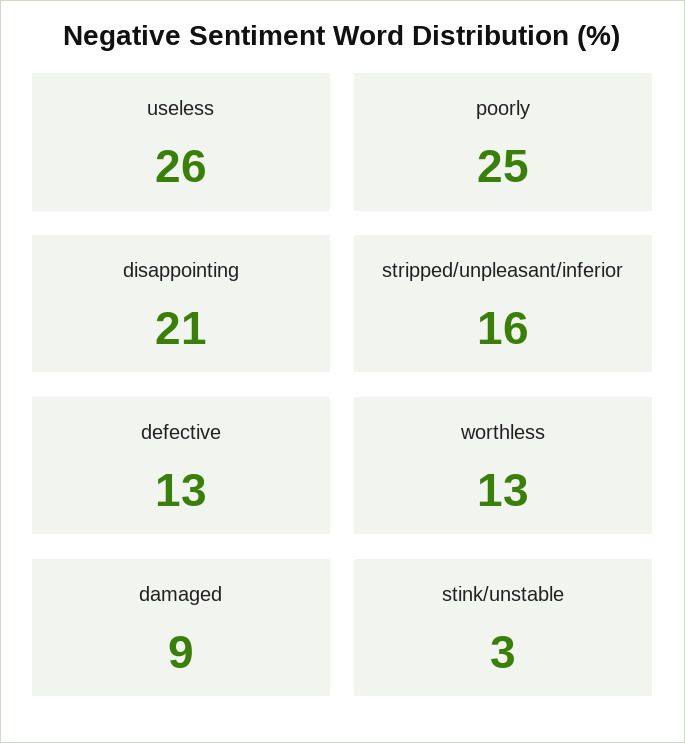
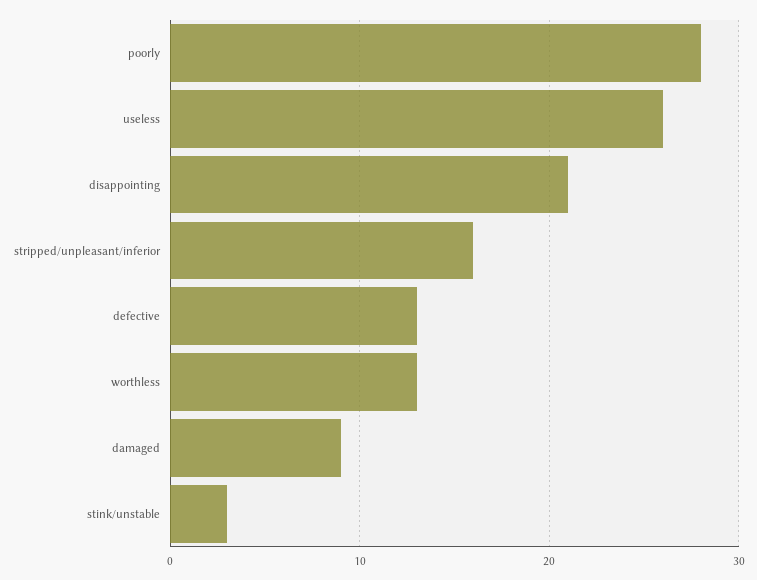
  {
    "useless": 26,
-   "poorly": 25,
+   "poorly": 28,
    "disappointing": 21,
    "stripped/unpleasant/inferior": 16,
    "defective": 13,
    "worthless": 13,
    "damaged": 9,
    "stink/unstable": 3
  }

